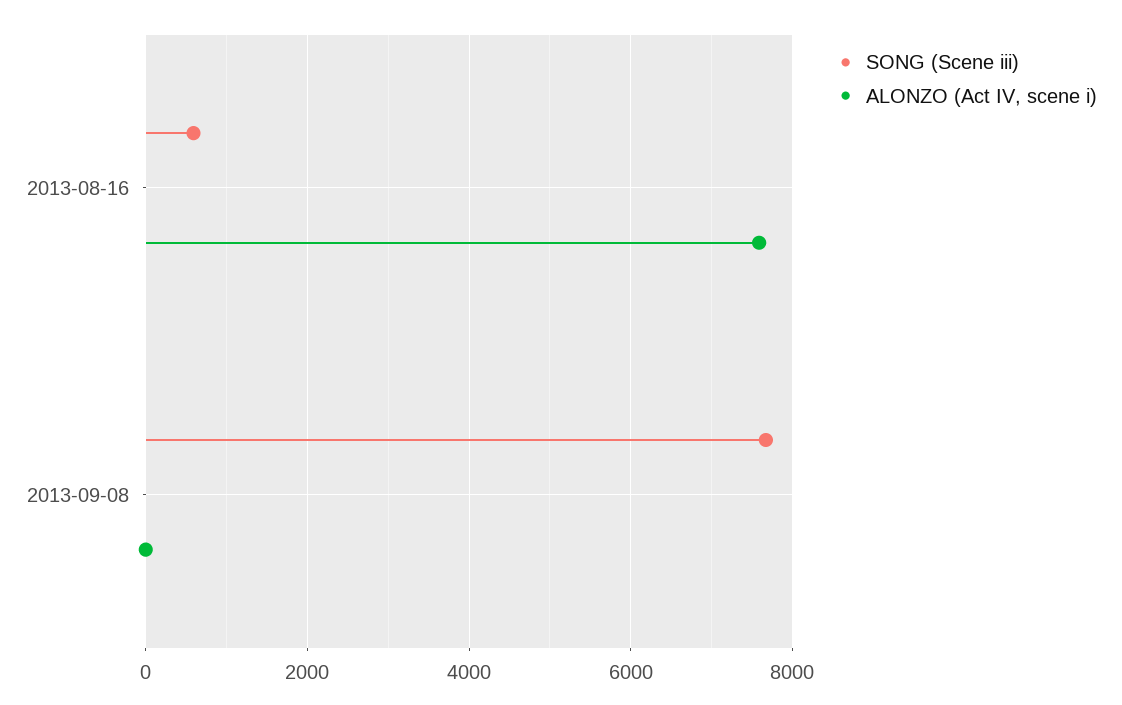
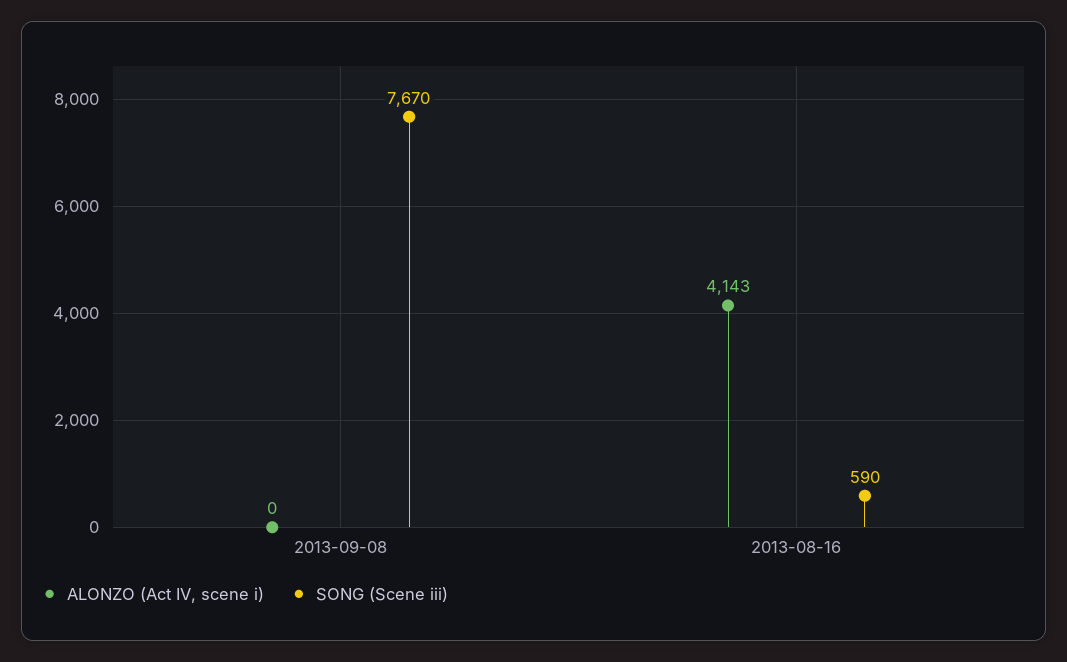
  {
    "SONG (Scene iii)": {
      "2013-08-16": 590,
      "2013-09-08": 7670
    },
    "ALONZO (Act IV, scene i)": {
-     "2013-08-16": 7600,
+     "2013-08-16": 4143,
      "2013-09-08": 0
    }
  }

